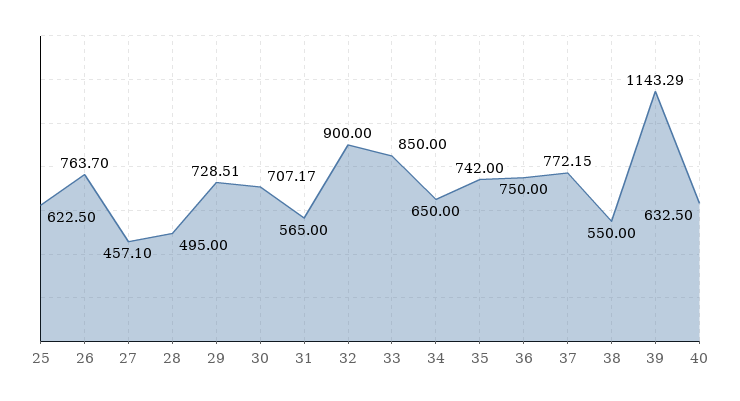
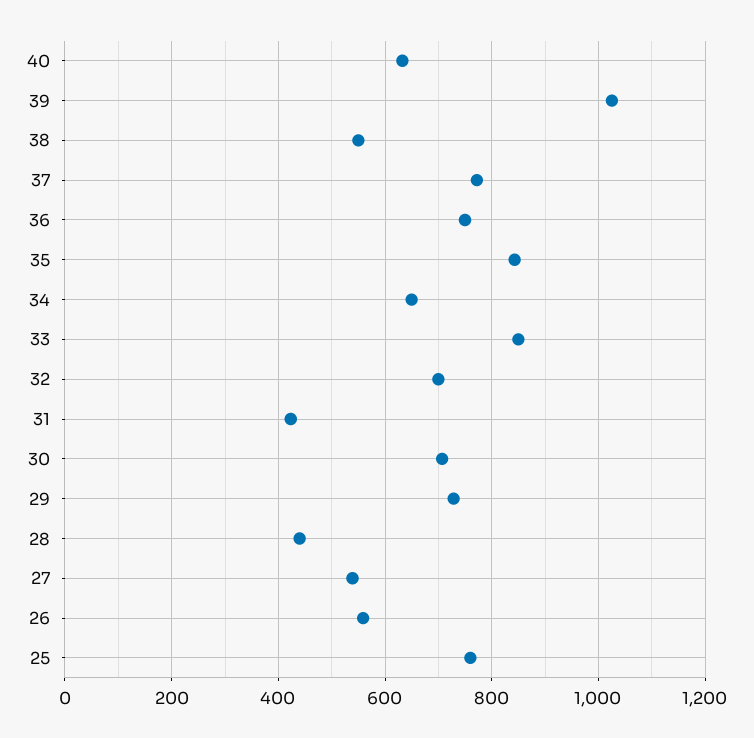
  {
-   "25": 622.5,
+   "25": 760,
-   "26": 763.7,
+   "26": 560,
-   "27": 457.1,
+   "27": 540,
-   "28": 495,
+   "28": 440,
    "29": 728.51,
    "30": 707.17,
-   "31": 565,
+   "31": 420,
-   "32": 900,
+   "32": 700,
    "33": 850,
    "34": 650,
-   "35": 742,
+   "35": 840,
    "36": 750,
    "37": 772.15,
    "38": 550,
-   "39": 1143.29,
+   "39": 1020,
    "40": 632.5
  }

